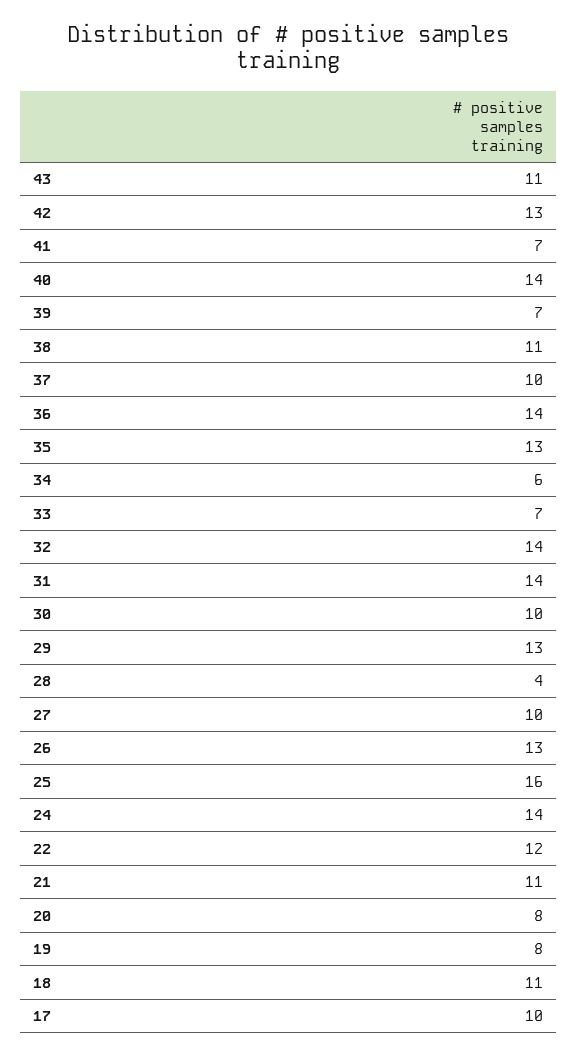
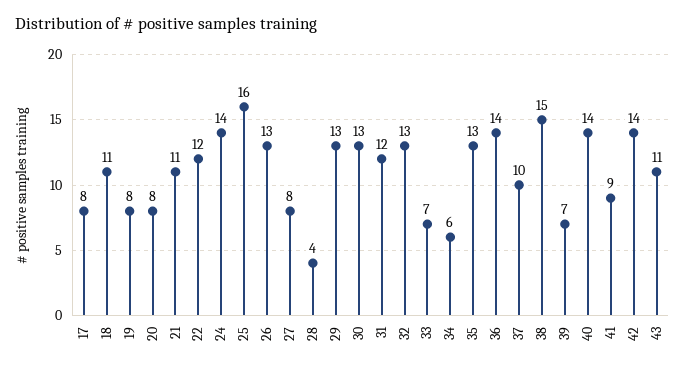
  {
    "43": 11,
-   "42": 13,
+   "42": 14,
-   "41": 7,
+   "41": 9,
    "40": 14,
    "39": 7,
-   "38": 11,
+   "38": 15,
    "37": 10,
    "36": 14,
    "35": 13,
    "34": 6,
    "33": 7,
-   "32": 14,
+   "32": 13,
-   "31": 14,
+   "31": 12,
-   "30": 10,
+   "30": 13,
    "29": 13,
    "28": 4,
-   "27": 10,
+   "27": 8,
    "26": 13,
    "25": 16,
    "24": 14,
    "22": 12,
    "21": 11,
    "20": 8,
    "19": 8,
    "18": 11,
-   "17": 10
+   "17": 8
  }

